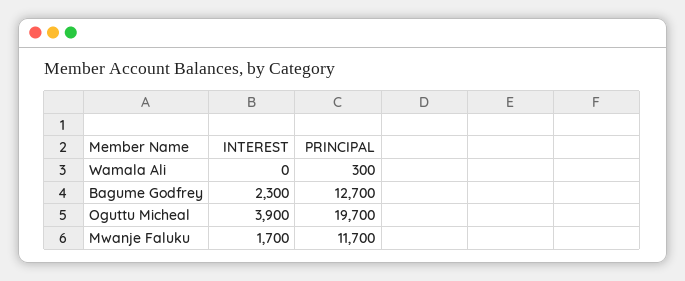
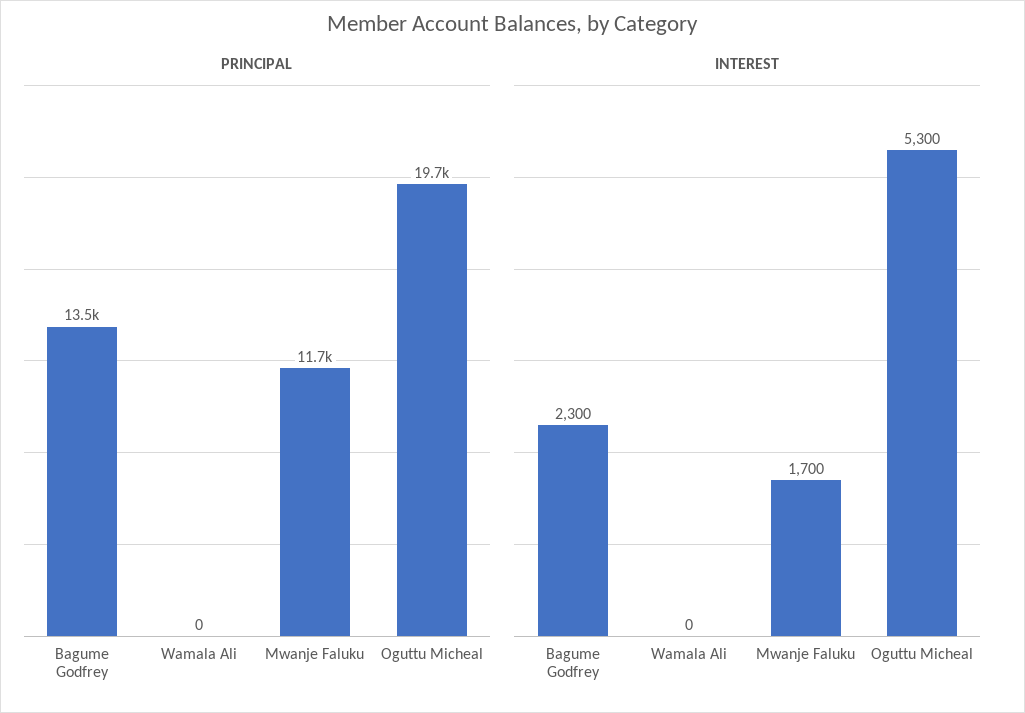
  {
    "INTEREST": {
      "Wamala Ali": 0,
      "Bagume Godfrey": 2300,
-     "Oguttu Micheal": 3900,
+     "Oguttu Micheal": 5300,
      "Mwanje Faluku": 1700
    },
    "PRINCIPAL": {
-     "Wamala Ali": 300,
+     "Wamala Ali": 0,
-     "Bagume Godfrey": 12700,
+     "Bagume Godfrey": 13500,
      "Oguttu Micheal": 19700,
      "Mwanje Faluku": 11700
    }
  }

